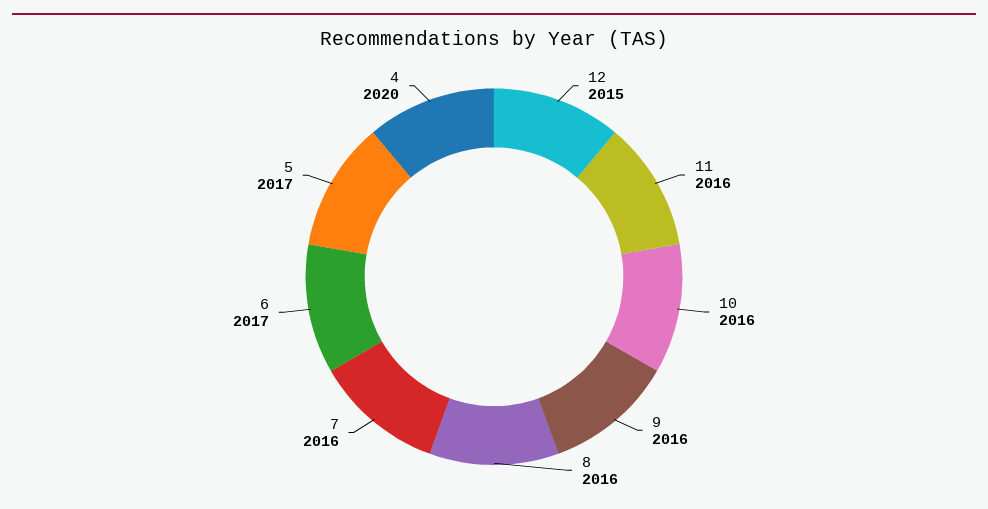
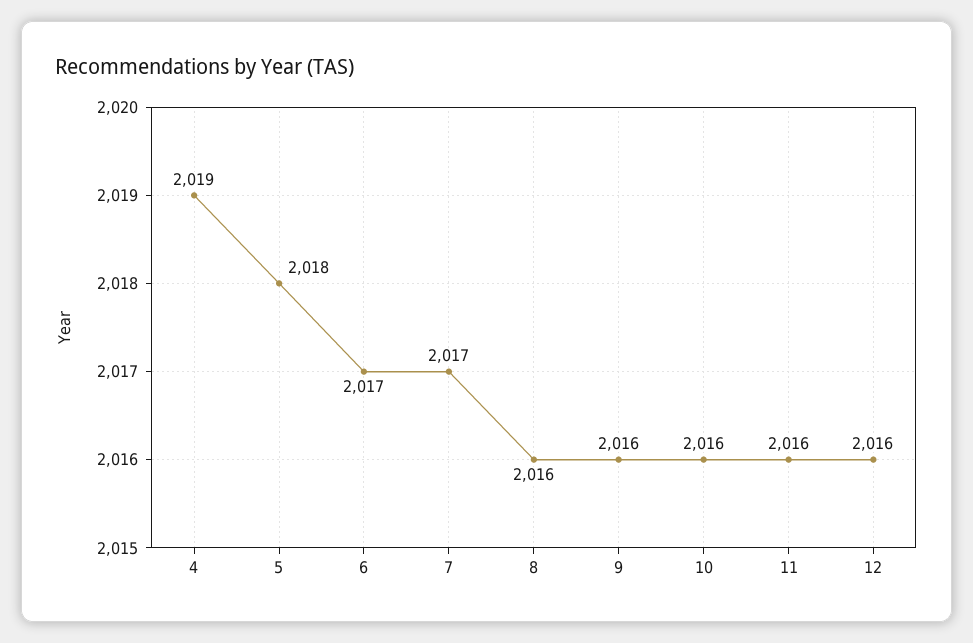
  {
-   "12": 2015,
+   "12": 2016,
    "11": 2016,
    "10": 2016,
    "9": 2016,
    "8": 2016,
-   "7": 2016,
+   "7": 2017,
    "6": 2017,
-   "5": 2017,
+   "5": 2018,
-   "4": 2020
+   "4": 2019
  }

